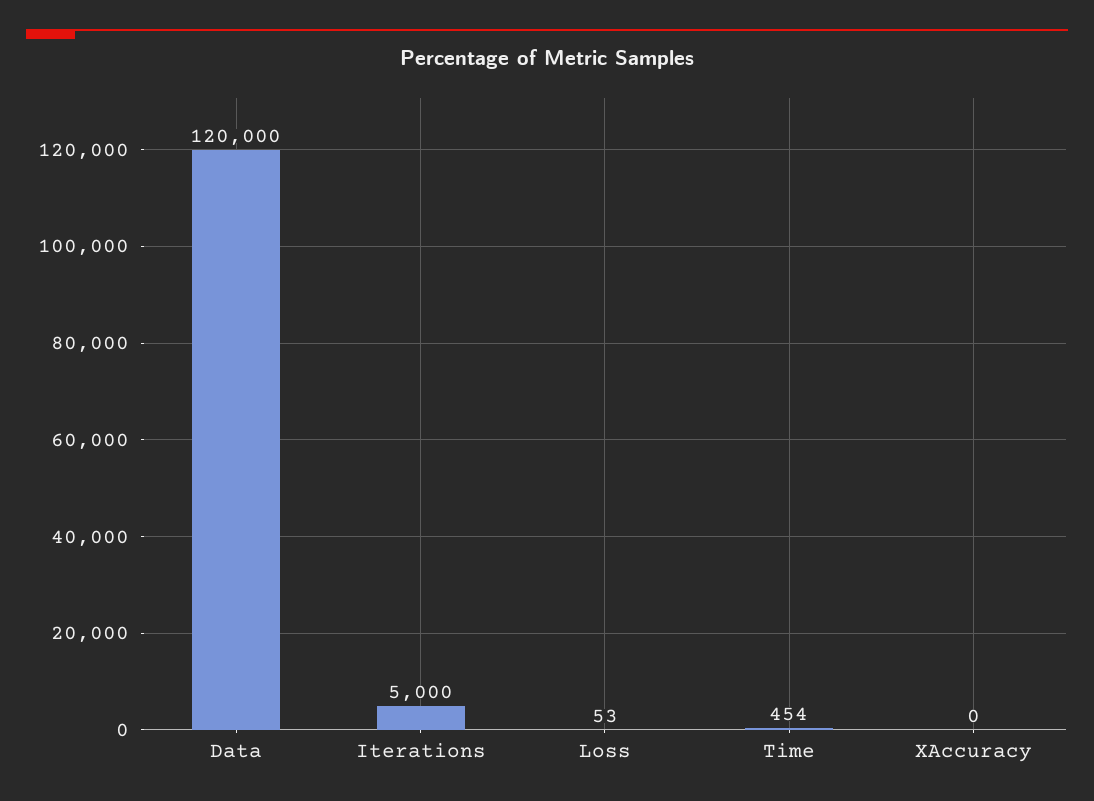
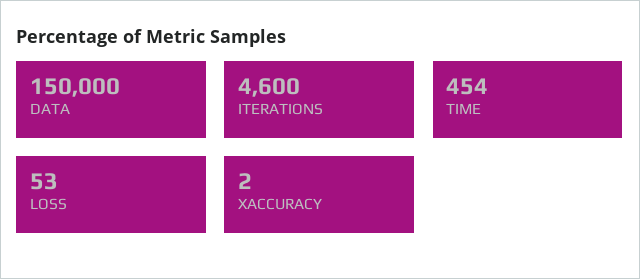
  {
-   "Data": 120000,
+   "Data": 150000,
-   "Iterations": 5000,
+   "Iterations": 4600,
    "Loss": 53,
    "Time": 454,
-   "XAccuracy": 0
+   "XAccuracy": 2
  }

